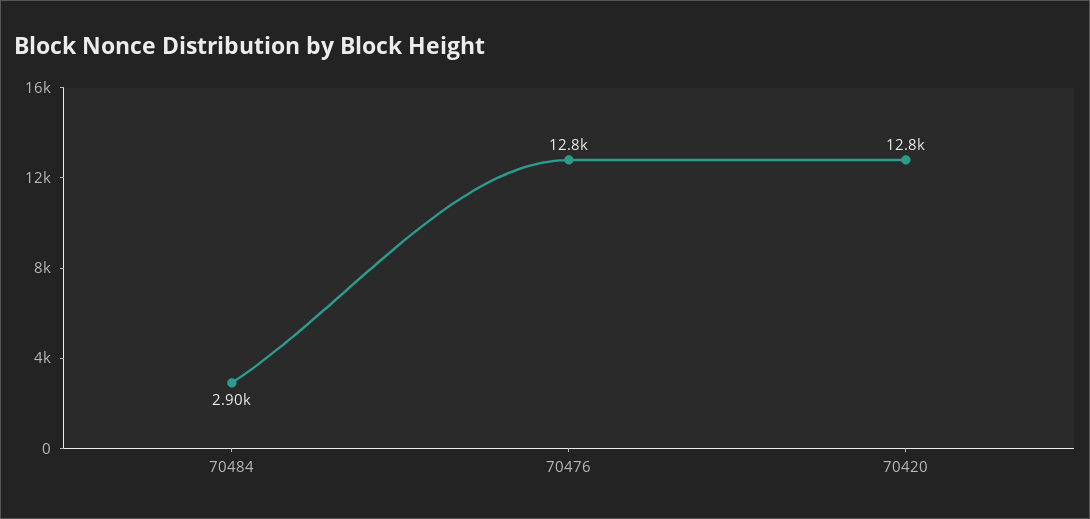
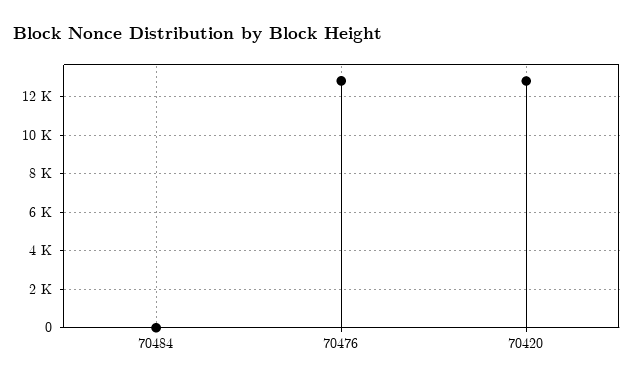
  {
-   "70484": 2900,
+   "70484": 0,
    "70476": 12800,
    "70420": 12800
  }

